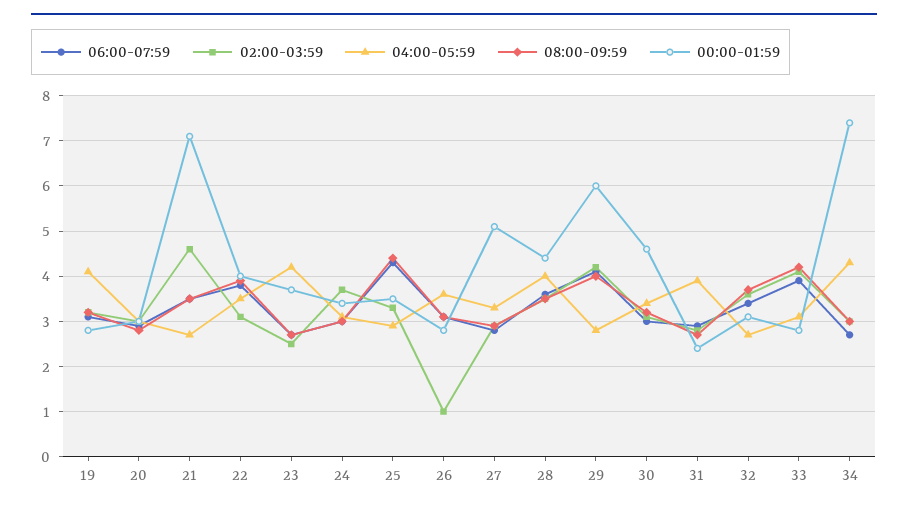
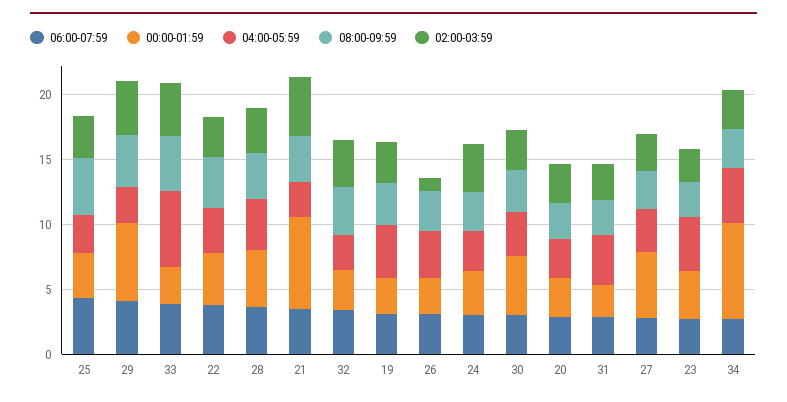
  {
    "06:00-07:59": {
      "19": 3,
      "20": 3,
      "21": 3.5,
      "22": 4,
      "23": 2.5,
      "24": 3,
      "25": 4.5,
      "26": 3,
      "27": 3,
      "28": 3.5,
      "29": 4,
      "30": 3,
      "31": 3,
      "32": 3.5,
      "33": 4,
      "34": 2.5
    },
    "02:00-03:59": {
      "19": 3,
      "20": 3,
      "21": 4.5,
      "22": 3,
      "23": 2.5,
      "24": 3.5,
      "25": 3.5,
      "26": 1,
      "27": 3,
      "28": 3.5,
      "29": 4,
      "30": 3,
      "31": 3,
      "32": 3.5,
      "33": 4,
      "34": 3
    },
    "04:00-05:59": {
      "19": 4,
      "20": 3,
      "21": 2.5,
      "22": 3.5,
      "23": 4,
      "24": 3,
      "25": 3,
      "26": 3.5,
      "27": 3.5,
      "28": 4,
      "29": 3,
      "30": 3.5,
      "31": 4,
      "32": 2.5,
-     "33": 3,
+     "33": 6,
      "34": 4.5
    },
    "08:00-09:59": {
      "19": 3,
      "20": 3,
      "21": 3.5,
      "22": 4,
      "23": 2.5,
      "24": 3,
      "25": 4.5,
      "26": 3,
      "27": 3,
      "28": 3.5,
      "29": 4,
      "30": 3,
      "31": 2.5,
      "32": 3.5,
      "33": 4,
      "34": 3
    },
    "00:00-01:59": {
      "19": 3,
      "20": 3,
      "21": 7,
      "22": 4,
      "23": 3.5,
      "24": 3.5,
      "25": 3.5,
      "26": 3,
      "27": 5,
      "28": 4.5,
      "29": 6,
      "30": 4.5,
      "31": 2.5,
      "32": 3,
      "33": 3,
      "34": 7.5
    }
  }

